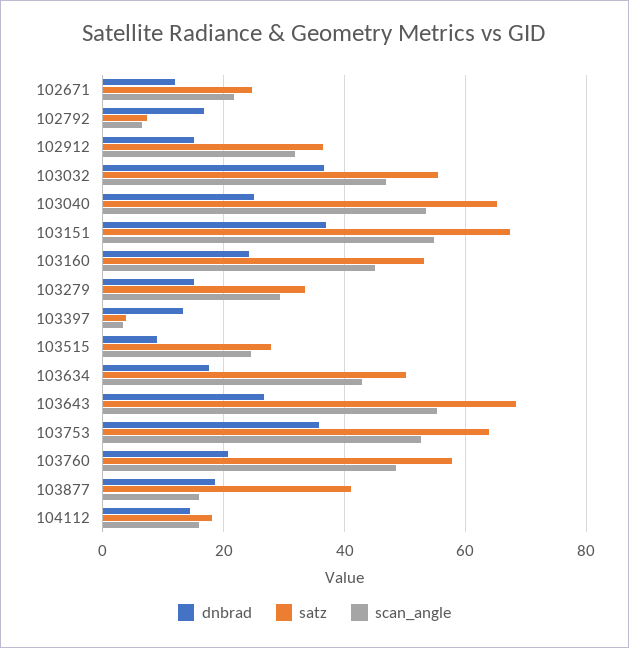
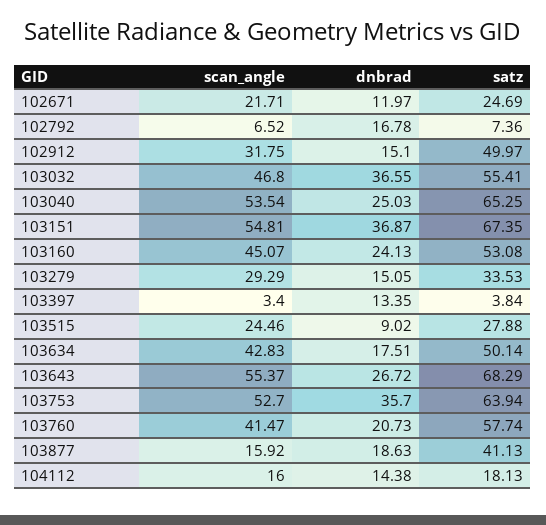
  {
    "dnbrad": {
      "102671": 11.97,
      "102792": 16.78,
      "102912": 15.1,
      "103032": 36.55,
      "103040": 25.03,
      "103151": 36.87,
      "103160": 24.13,
      "103279": 15.05,
      "103397": 13.35,
      "103515": 9.02,
      "103634": 17.51,
      "103643": 26.72,
      "103753": 35.7,
      "103760": 20.73,
      "103877": 18.63,
      "104112": 14.38
    },
    "satz": {
      "102671": 24.69,
      "102792": 7.36,
-     "102912": 36,
+     "102912": 49.97,
      "103032": 55.41,
      "103040": 65.25,
      "103151": 67.35,
      "103160": 53.08,
      "103279": 33.53,
      "103397": 3.84,
      "103515": 27.88,
      "103634": 50.14,
      "103643": 68.29,
      "103753": 63.94,
      "103760": 57.74,
      "103877": 41.13,
      "104112": 18.13
    },
    "scan_angle": {
      "102671": 21.71,
      "102792": 6.52,
      "102912": 31.75,
      "103032": 46.8,
      "103040": 53.54,
      "103151": 54.81,
      "103160": 45.07,
      "103279": 29.29,
      "103397": 3.4,
      "103515": 24.46,
      "103634": 42.83,
      "103643": 55.37,
      "103753": 52.7,
-     "103760": 48,
+     "103760": 41.47,
      "103877": 15.92,
      "104112": 16
    }
  }

